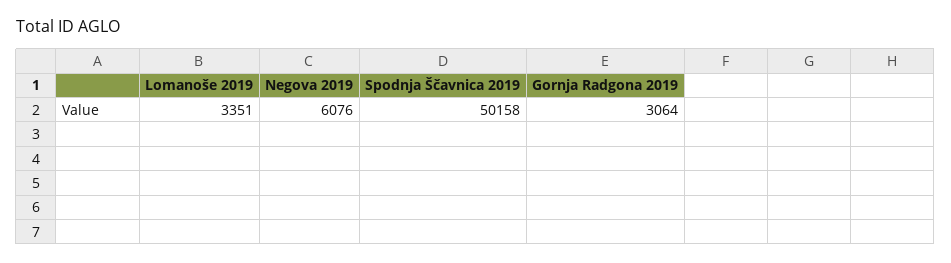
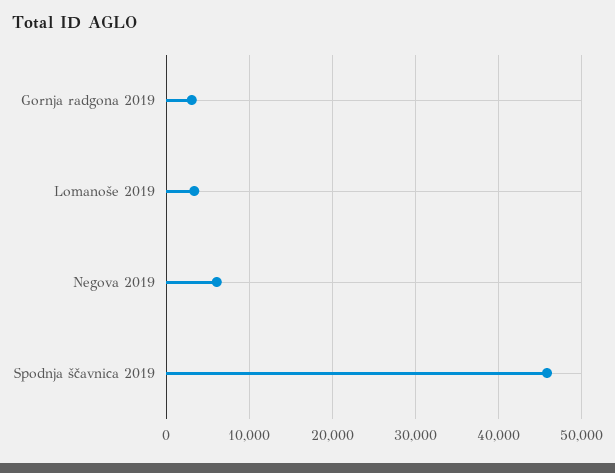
  {
    "Lomanoše 2019": 3351,
    "Negova 2019": 6076,
-   "Spodnja Ščavnica 2019": 50158,
+   "Spodnja Ščavnica 2019": 46000,
    "Gornja Radgona 2019": 3064
  }

